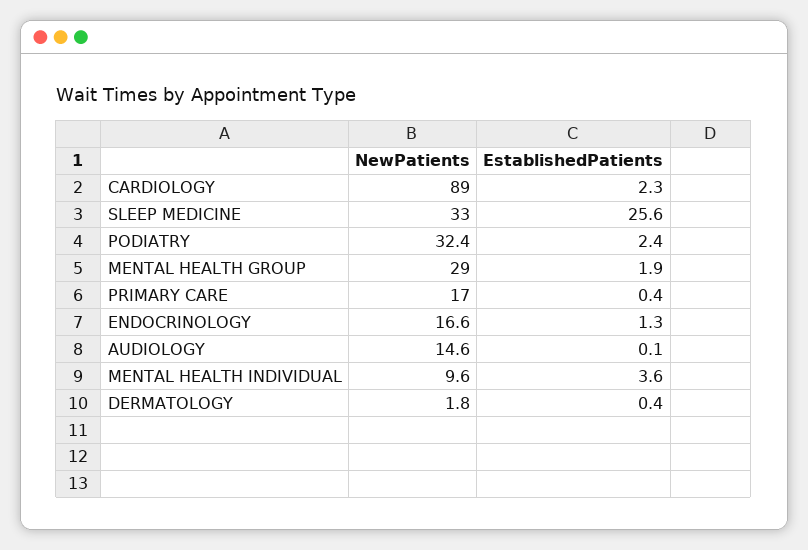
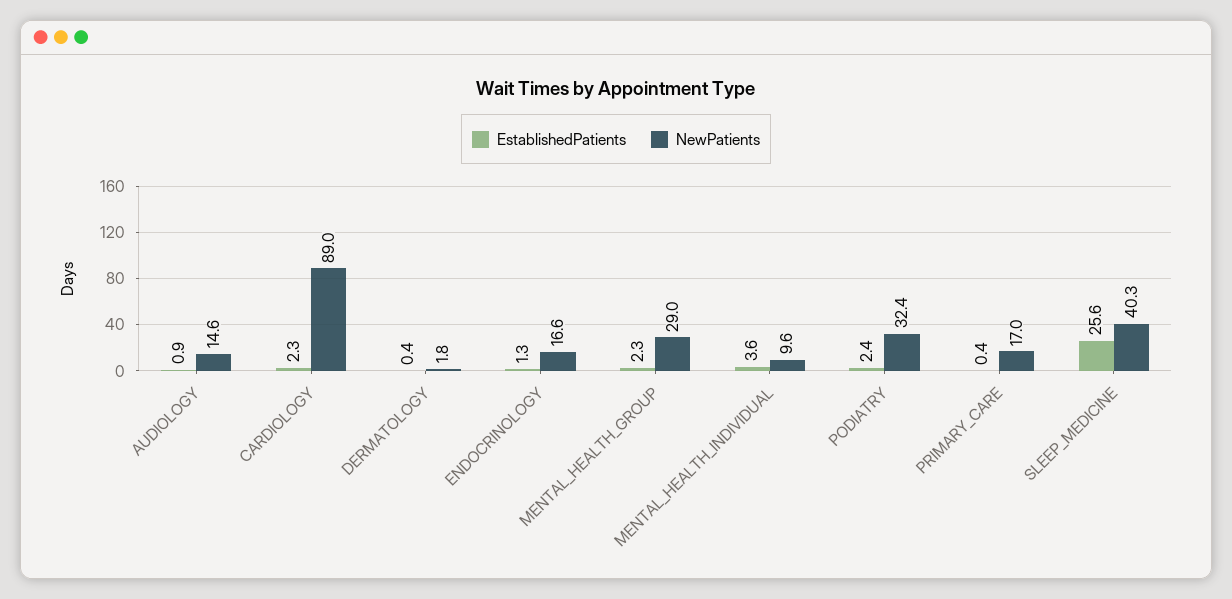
  {
    "NewPatients": {
      "CARDIOLOGY": 89,
-     "SLEEP MEDICINE": 33,
+     "SLEEP MEDICINE": 40.3,
      "PODIATRY": 32.4,
      "MENTAL HEALTH GROUP": 29,
      "PRIMARY CARE": 17,
      "ENDOCRINOLOGY": 16.6,
      "AUDIOLOGY": 14.6,
      "MENTAL HEALTH INDIVIDUAL": 9.6,
      "DERMATOLOGY": 1.8
    },
    "EstablishedPatients": {
      "CARDIOLOGY": 2.3,
      "SLEEP MEDICINE": 25.6,
      "PODIATRY": 2.4,
-     "MENTAL HEALTH GROUP": 1.9,
+     "MENTAL HEALTH GROUP": 2.3,
      "PRIMARY CARE": 0.4,
      "ENDOCRINOLOGY": 1.3,
-     "AUDIOLOGY": 0.1,
+     "AUDIOLOGY": 0.9,
      "MENTAL HEALTH INDIVIDUAL": 3.6,
      "DERMATOLOGY": 0.4
    }
  }

